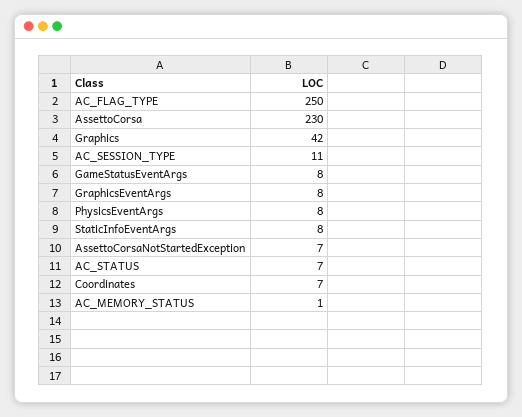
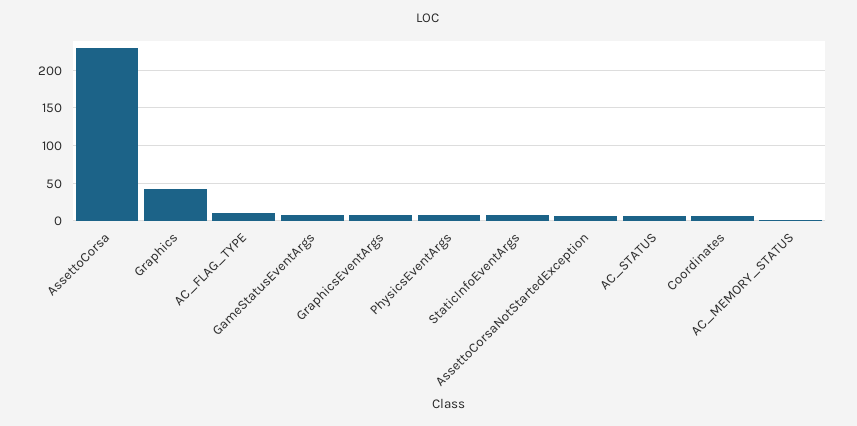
  {
-   "AC_FLAG_TYPE": 250,
+   "AC_FLAG_TYPE": 10,
    "AssettoCorsa": 230,
    "Graphics": 42,
-   "AC_SESSION_TYPE": 11,
    "GameStatusEventArgs": 8,
    "GraphicsEventArgs": 8,
    "PhysicsEventArgs": 8,
    "StaticInfoEventArgs": 8,
    "AssettoCorsaNotStartedException": 7,
    "AC_STATUS": 7,
    "Coordinates": 7,
    "AC_MEMORY_STATUS": 1
  }

